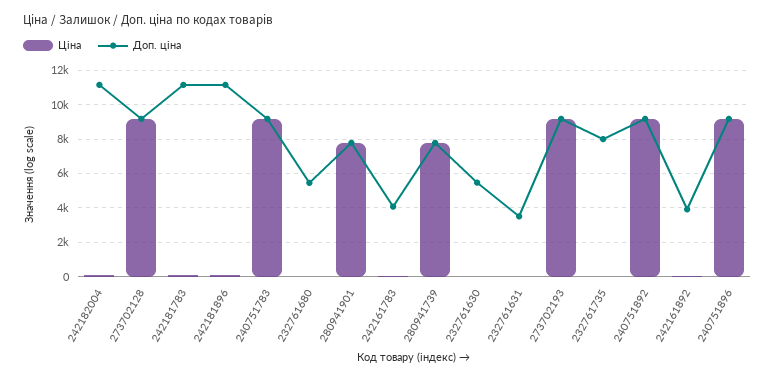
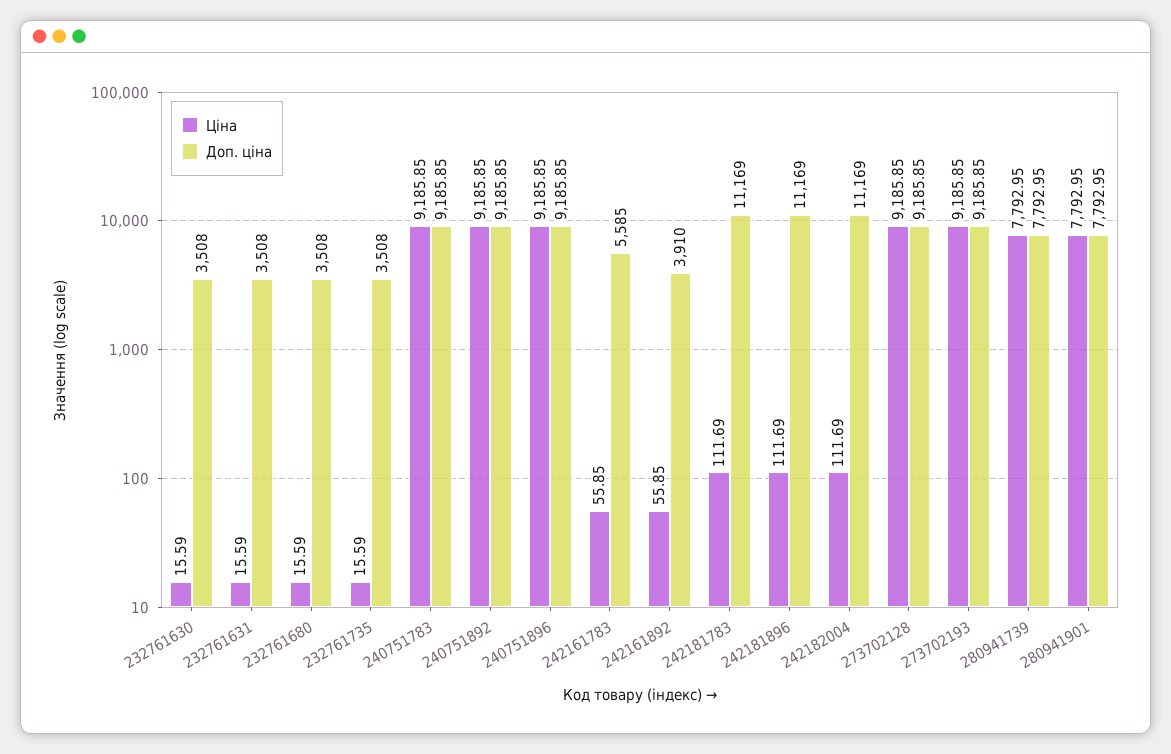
  {
    "Ціна": {
      "242182004": 111.69,
      "273702128": 9185.85,
      "242181783": 111.69,
      "242181896": 111.69,
      "240751783": 9185.85,
      "232761680": 15.59,
      "280941901": 7792.95,
      "242161783": 55.85,
      "280941739": 7792.95,
      "232761630": 15.59,
      "232761631": 15.59,
      "273702193": 9185.85,
      "232761735": 15.59,
      "240751892": 9185.85,
      "242161892": 55.85,
      "240751896": 9185.85
    },
    "Доп. ціна": {
      "242182004": 11169,
      "273702128": 9185.85,
      "242181783": 11169,
      "242181896": 11169,
      "240751783": 9185.85,
-     "232761680": 5500,
+     "232761680": 3508,
      "280941901": 7792.95,
-     "242161783": 4000,
+     "242161783": 5585,
      "280941739": 7792.95,
-     "232761630": 5500,
+     "232761630": 3508,
      "232761631": 3508,
      "273702193": 9185.85,
-     "232761735": 8000,
+     "232761735": 3508,
      "240751892": 9185.85,
      "242161892": 3910,
      "240751896": 9185.85
    }
  }

